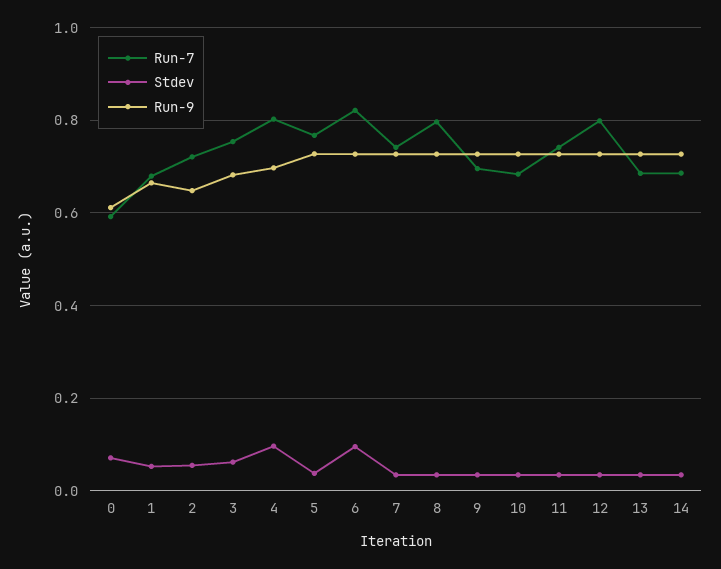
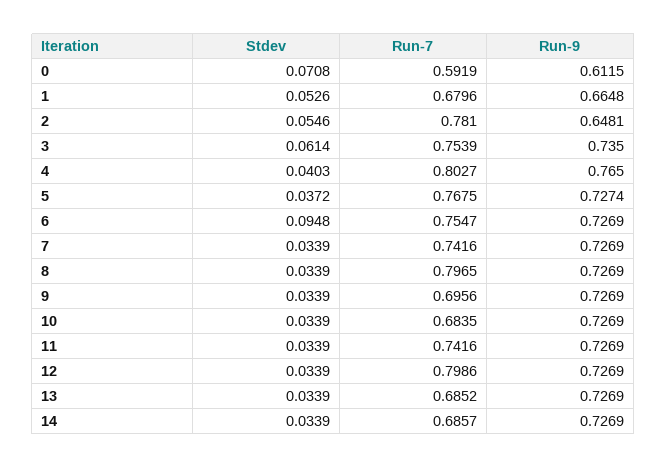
  {
    "Run-7": {
      "0": 0.5919,
      "1": 0.6796,
-     "2": 0.72,
+     "2": 0.781,
      "3": 0.7539,
      "4": 0.8027,
      "5": 0.7675,
-     "6": 0.82,
+     "6": 0.7547,
      "7": 0.7416,
      "8": 0.7965,
      "9": 0.6956,
      "10": 0.6835,
      "11": 0.7416,
      "12": 0.7986,
      "13": 0.6852,
      "14": 0.6857
    },
    "Stdev": {
      "0": 0.0708,
      "1": 0.0526,
      "2": 0.0546,
      "3": 0.0614,
-     "4": 0.1,
+     "4": 0.0403,
      "5": 0.0372,
      "6": 0.0948,
      "7": 0.0339,
      "8": 0.0339,
      "9": 0.0339,
      "10": 0.0339,
      "11": 0.0339,
      "12": 0.0339,
      "13": 0.0339,
      "14": 0.0339
    },
    "Run-9": {
      "0": 0.6115,
      "1": 0.6648,
      "2": 0.6481,
-     "3": 0.68,
+     "3": 0.735,
-     "4": 0.7,
+     "4": 0.765,
      "5": 0.7274,
      "6": 0.7269,
      "7": 0.7269,
      "8": 0.7269,
      "9": 0.7269,
      "10": 0.7269,
      "11": 0.7269,
      "12": 0.7269,
      "13": 0.7269,
      "14": 0.7269
    }
  }

